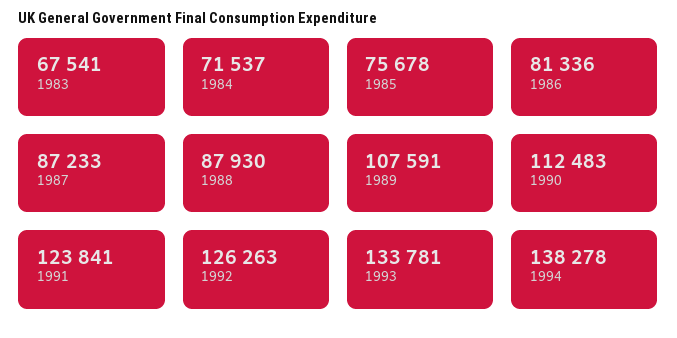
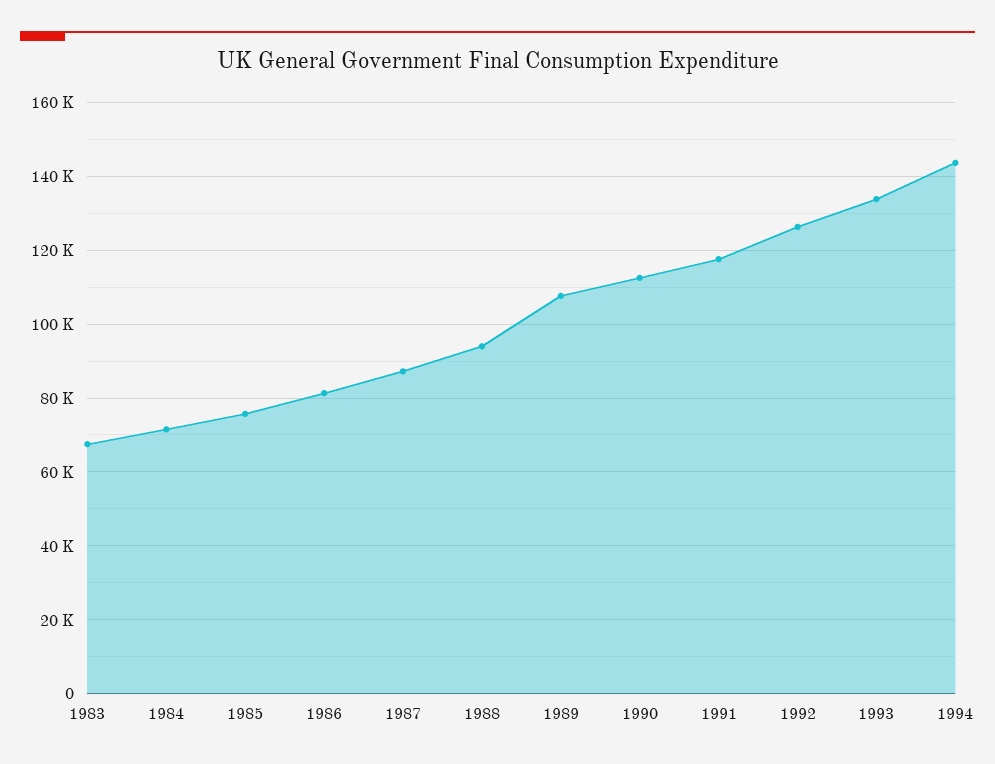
  {
    "1983": 67541,
    "1984": 71537,
    "1985": 75678,
    "1986": 81336,
    "1987": 87233,
-   "1988": 87930,
+   "1988": 94000,
    "1989": 107591,
    "1990": 112483,
-   "1991": 123841,
+   "1991": 118000,
    "1992": 126263,
    "1993": 133781,
-   "1994": 138278
+   "1994": 144000
  }

